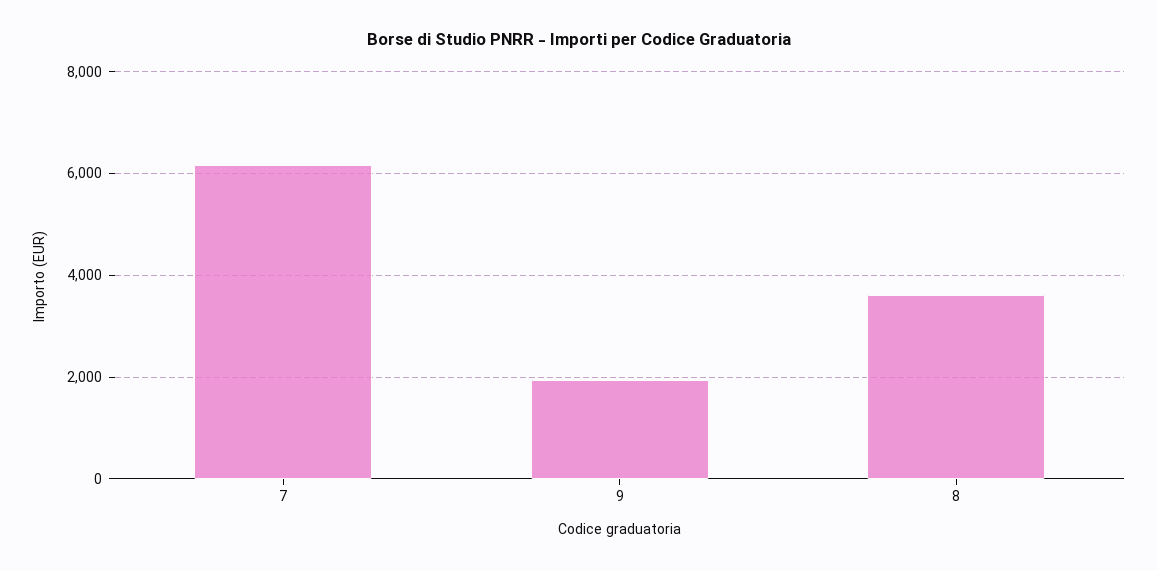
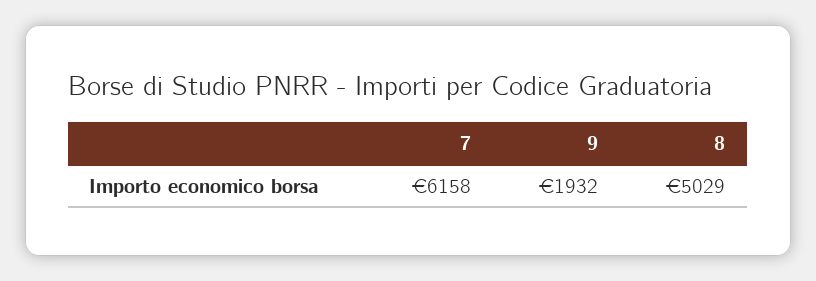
  {
    "7": 6158,
    "9": 1932,
-   "8": 3600
+   "8": 5029
  }

